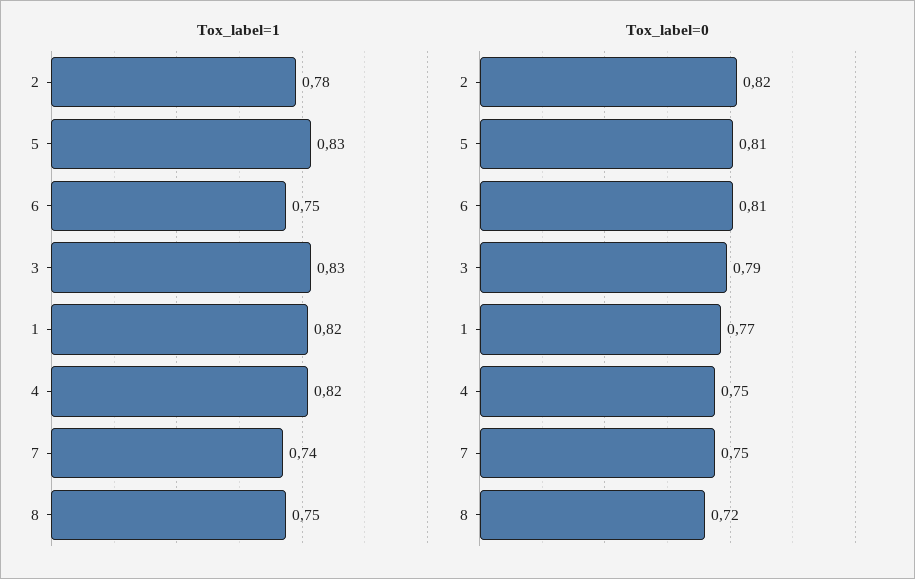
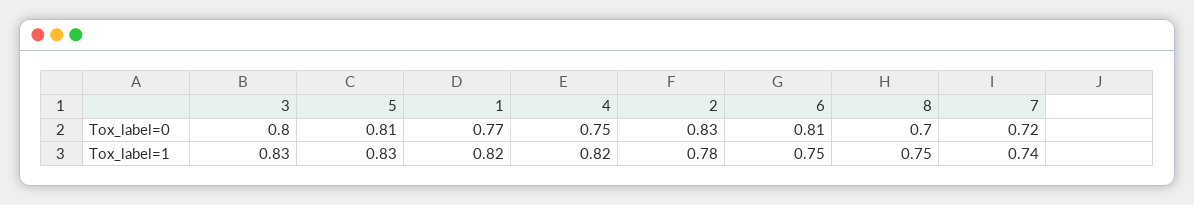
  {
    "Tox_label=1": {
      "2": 0.78,
      "5": 0.83,
      "6": 0.75,
      "3": 0.83,
      "1": 0.82,
      "4": 0.82,
      "7": 0.74,
      "8": 0.75
    },
    "Tox_label=0": {
-     "2": 0.82,
+     "2": 0.83,
      "5": 0.81,
      "6": 0.81,
-     "3": 0.79,
+     "3": 0.8,
      "1": 0.77,
      "4": 0.75,
-     "7": 0.75,
+     "7": 0.72,
-     "8": 0.72
+     "8": 0.7
    }
  }

